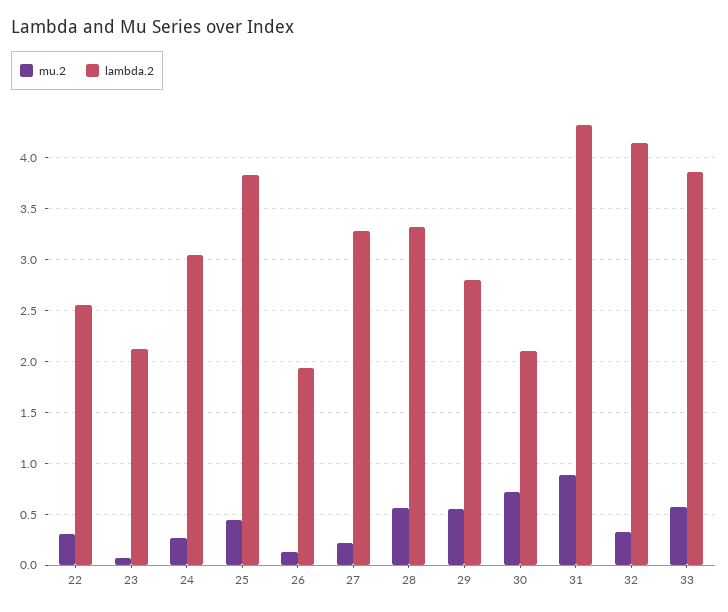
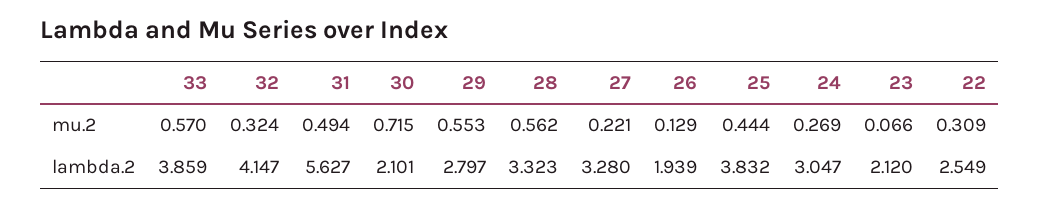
  {
    "mu.2": {
      "22": 0.309,
      "23": 0.066,
      "24": 0.269,
      "25": 0.444,
      "26": 0.129,
      "27": 0.221,
      "28": 0.562,
      "29": 0.553,
      "30": 0.715,
-     "31": 0.9,
+     "31": 0.494,
      "32": 0.324,
      "33": 0.57
    },
    "lambda.2": {
      "22": 2.549,
      "23": 2.12,
      "24": 3.047,
      "25": 3.832,
      "26": 1.939,
      "27": 3.28,
      "28": 3.323,
      "29": 2.797,
      "30": 2.101,
-     "31": 4.3,
+     "31": 5.627,
      "32": 4.147,
      "33": 3.859
    }
  }

